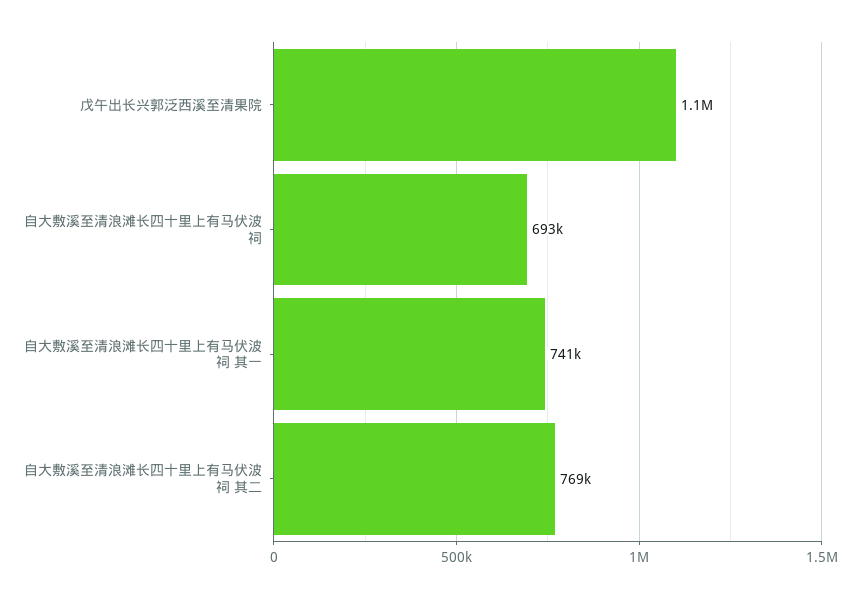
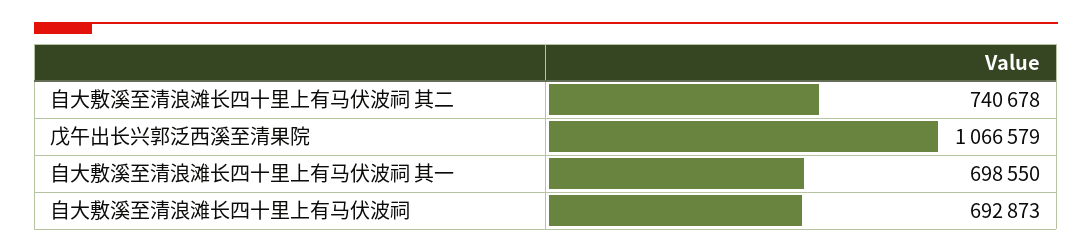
  {
    "戊午出长兴郭泛西溪至清果院": 1066579,
    "自大敷溪至清浪滩长四十里上有马伏波祠": 692873,
-   "自大敷溪至清浪滩长四十里上有马伏波祠 其一": 741000,
+   "自大敷溪至清浪滩长四十里上有马伏波祠 其一": 698550,
-   "自大敷溪至清浪滩长四十里上有马伏波祠 其二": 769000
+   "自大敷溪至清浪滩长四十里上有马伏波祠 其二": 740678
  }

